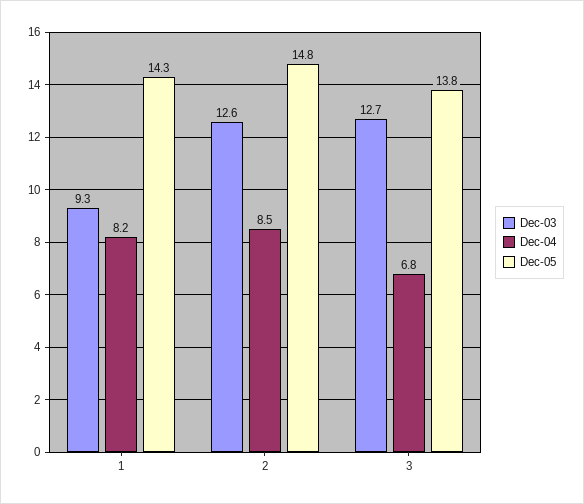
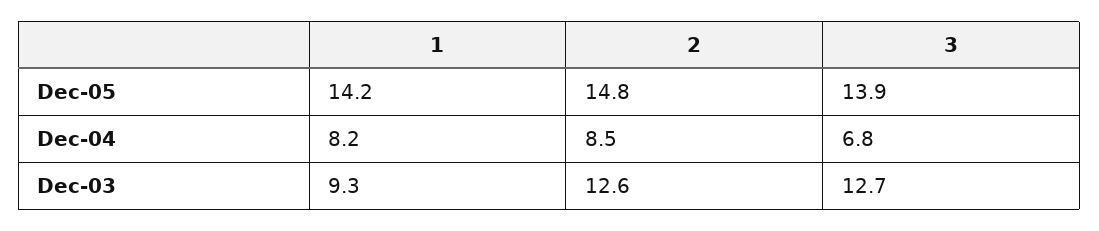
  {
    "Dec-03": {
      "1": 9.3,
      "2": 12.6,
      "3": 12.7
    },
    "Dec-04": {
      "1": 8.2,
      "2": 8.5,
      "3": 6.8
    },
    "Dec-05": {
-     "1": 14.3,
+     "1": 14.2,
      "2": 14.8,
-     "3": 13.8
+     "3": 13.9
    }
  }

